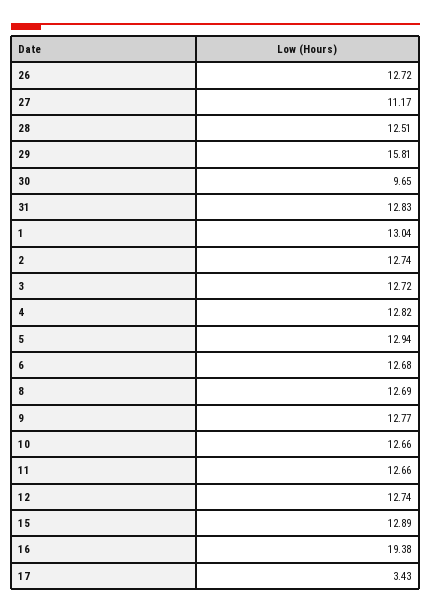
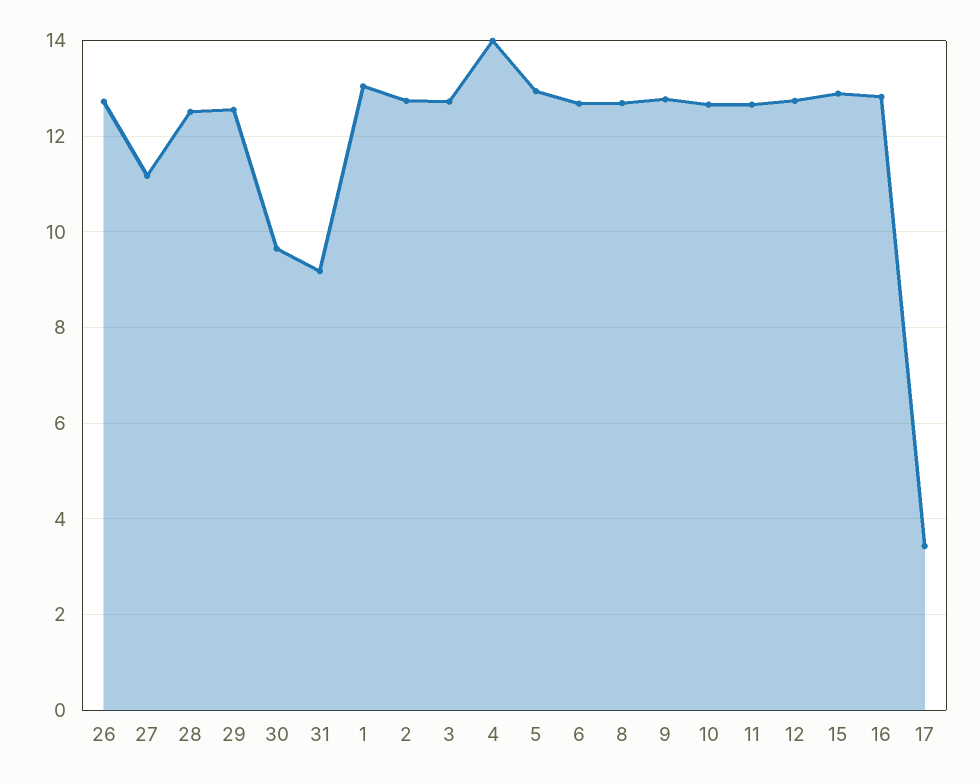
  {
    "26": 12.72,
    "27": 11.17,
    "28": 12.51,
-   "29": 15.81,
+   "29": 12.6,
    "30": 9.65,
-   "31": 12.83,
+   "31": 9.2,
    "1": 13.04,
    "2": 12.74,
    "3": 12.72,
-   "4": 12.82,
+   "4": 14,
    "5": 12.94,
    "6": 12.68,
    "8": 12.69,
    "9": 12.77,
    "10": 12.66,
    "11": 12.66,
    "12": 12.74,
    "15": 12.89,
-   "16": 19.38,
+   "16": 12.8,
    "17": 3.43
  }

